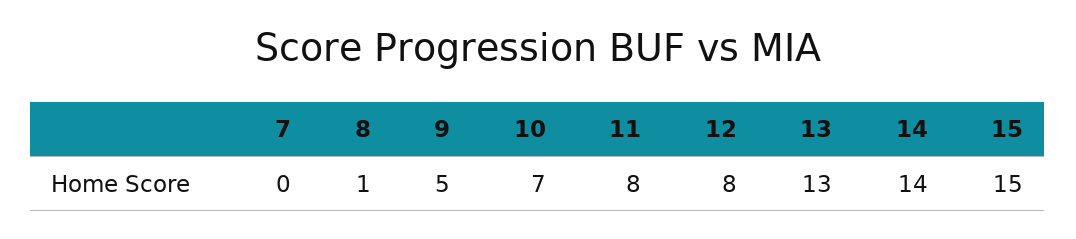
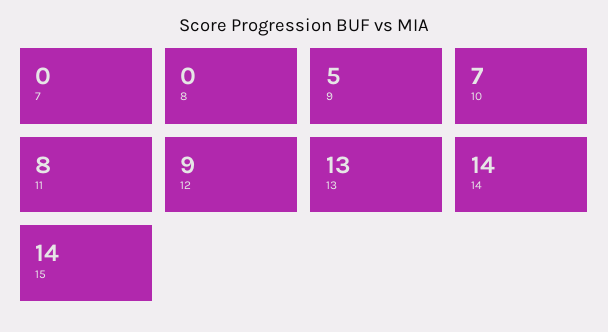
  {
    "7": 0,
-   "8": 1,
+   "8": 0,
    "9": 5,
    "10": 7,
    "11": 8,
-   "12": 8,
+   "12": 9,
    "13": 13,
    "14": 14,
-   "15": 15
+   "15": 14
  }

